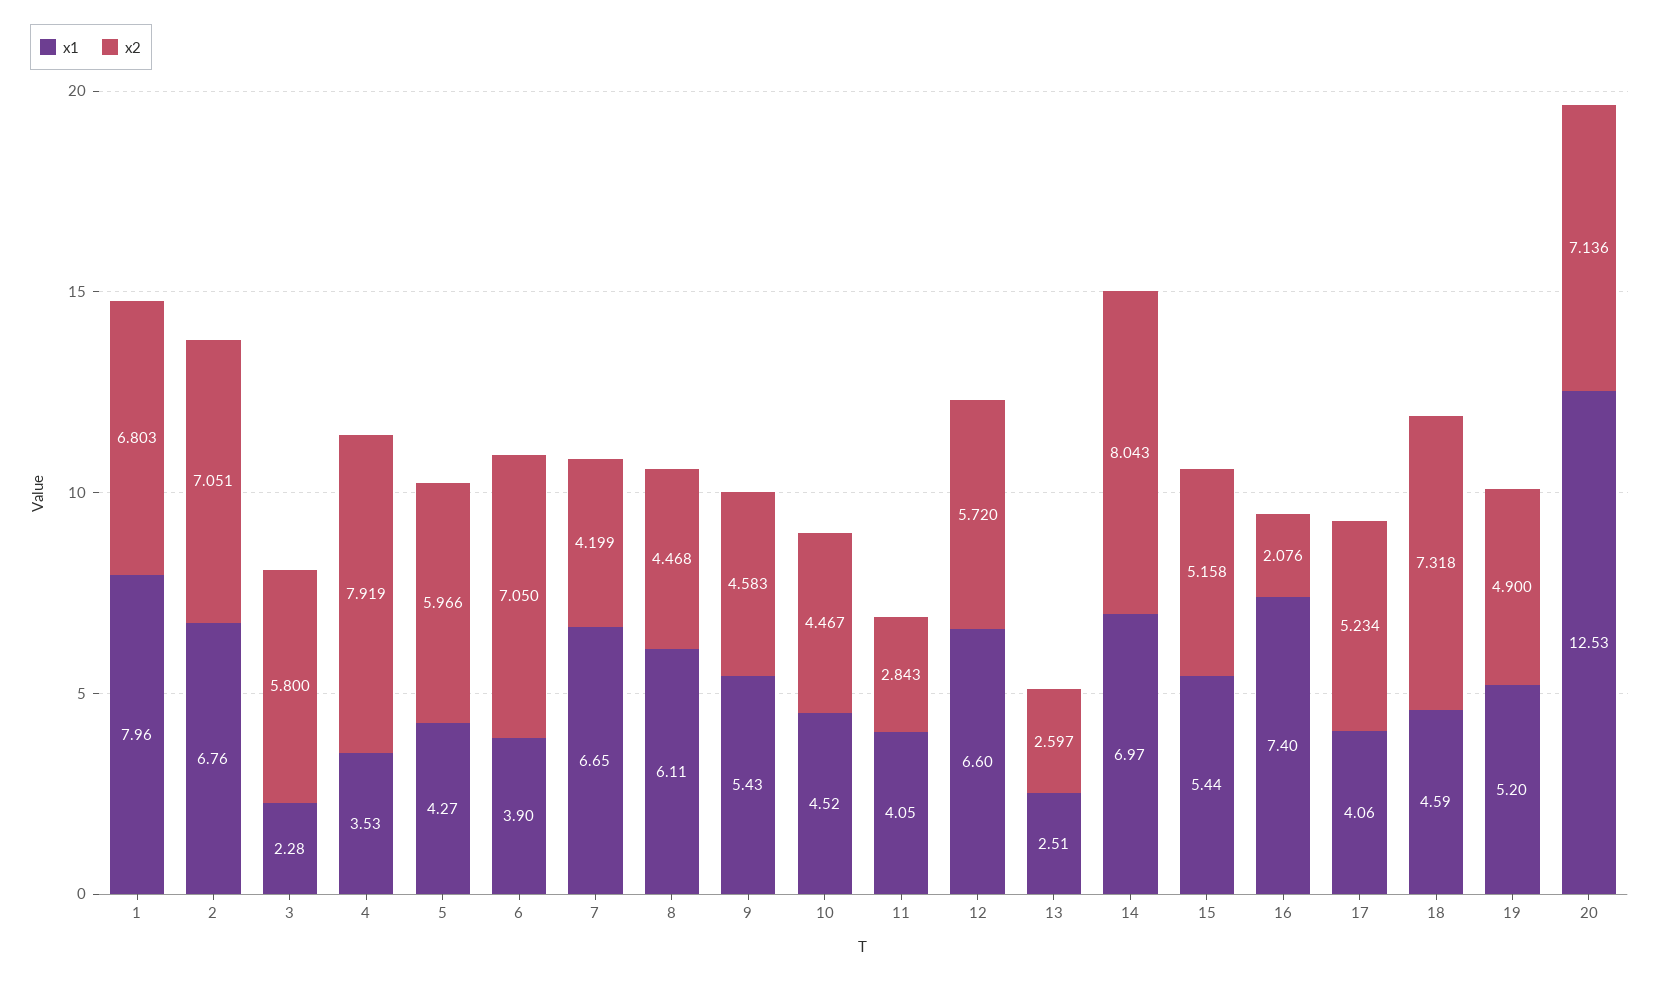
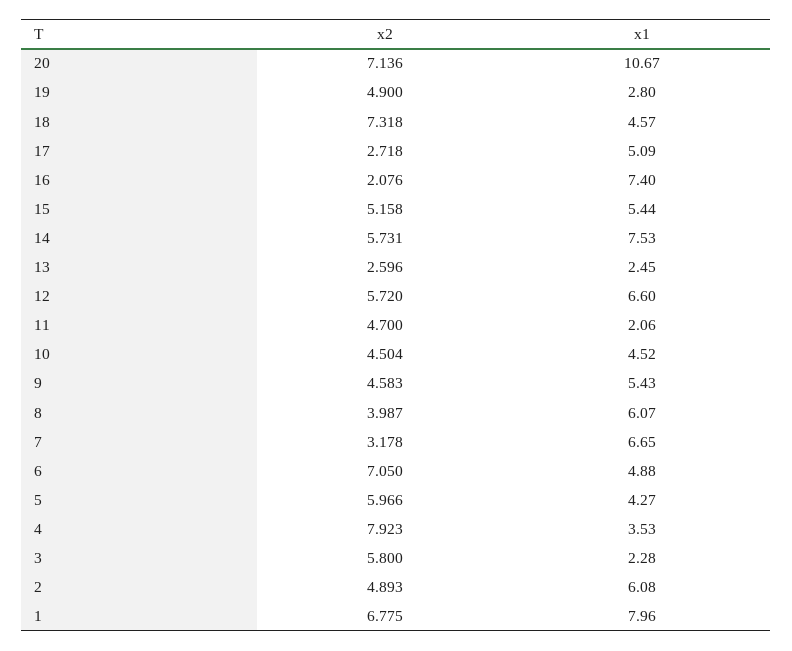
  {
    "x1": {
      "1": 7.96,
-     "2": 6.76,
+     "2": 6.08,
      "3": 2.28,
      "4": 3.53,
      "5": 4.27,
-     "6": 3.9,
+     "6": 4.88,
      "7": 6.65,
-     "8": 6.11,
+     "8": 6.07,
      "9": 5.43,
      "10": 4.52,
-     "11": 4.05,
+     "11": 2.06,
      "12": 6.6,
-     "13": 2.51,
+     "13": 2.45,
-     "14": 6.97,
+     "14": 7.53,
      "15": 5.44,
      "16": 7.4,
-     "17": 4.06,
+     "17": 5.09,
-     "18": 4.59,
+     "18": 4.57,
-     "19": 5.2,
+     "19": 2.8,
-     "20": 12.53
+     "20": 10.67
    },
    "x2": {
-     "1": 6.803,
+     "1": 6.775,
-     "2": 7.051,
+     "2": 4.893,
      "3": 5.8,
-     "4": 7.919,
+     "4": 7.923,
      "5": 5.966,
      "6": 7.05,
-     "7": 4.199,
+     "7": 3.178,
-     "8": 4.468,
+     "8": 3.987,
      "9": 4.583,
-     "10": 4.467,
+     "10": 4.504,
-     "11": 2.843,
+     "11": 4.7,
      "12": 5.72,
-     "13": 2.597,
+     "13": 2.596,
-     "14": 8.043,
+     "14": 5.731,
      "15": 5.158,
      "16": 2.076,
-     "17": 5.234,
+     "17": 2.718,
      "18": 7.318,
      "19": 4.9,
      "20": 7.136
    }
  }

